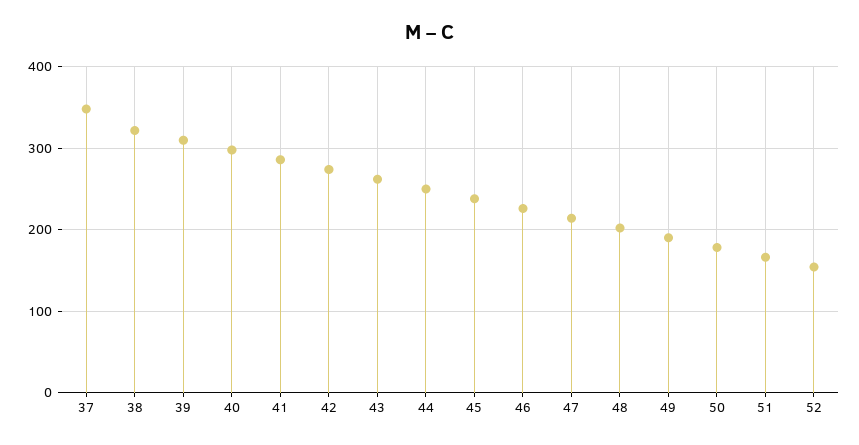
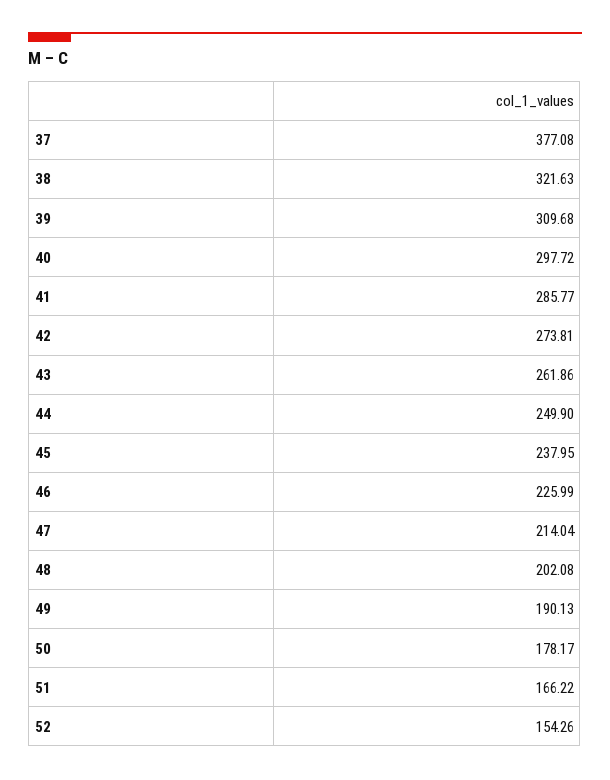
  {
-   "37": 350,
+   "37": 377.08,
    "38": 321.63,
    "39": 309.68,
    "40": 297.72,
    "41": 285.77,
    "42": 273.81,
    "43": 261.86,
    "44": 249.9,
    "45": 237.95,
    "46": 225.99,
    "47": 214.04,
    "48": 202.08,
    "49": 190.13,
    "50": 178.17,
    "51": 166.22,
    "52": 154.26
  }

